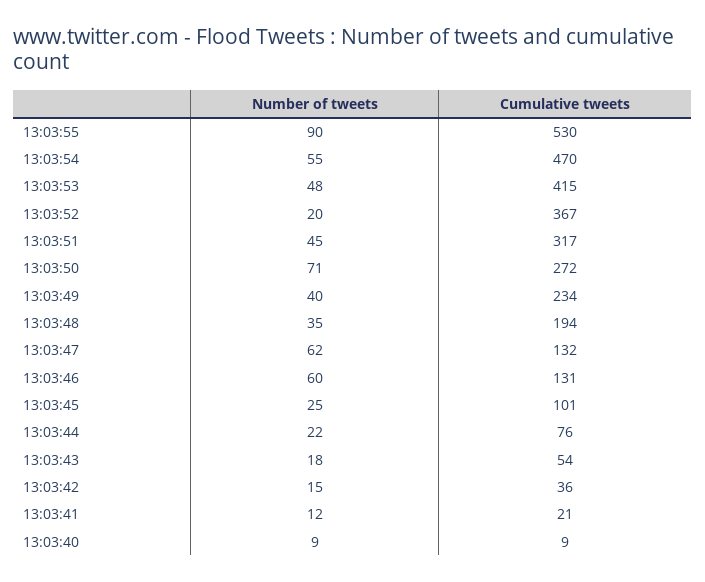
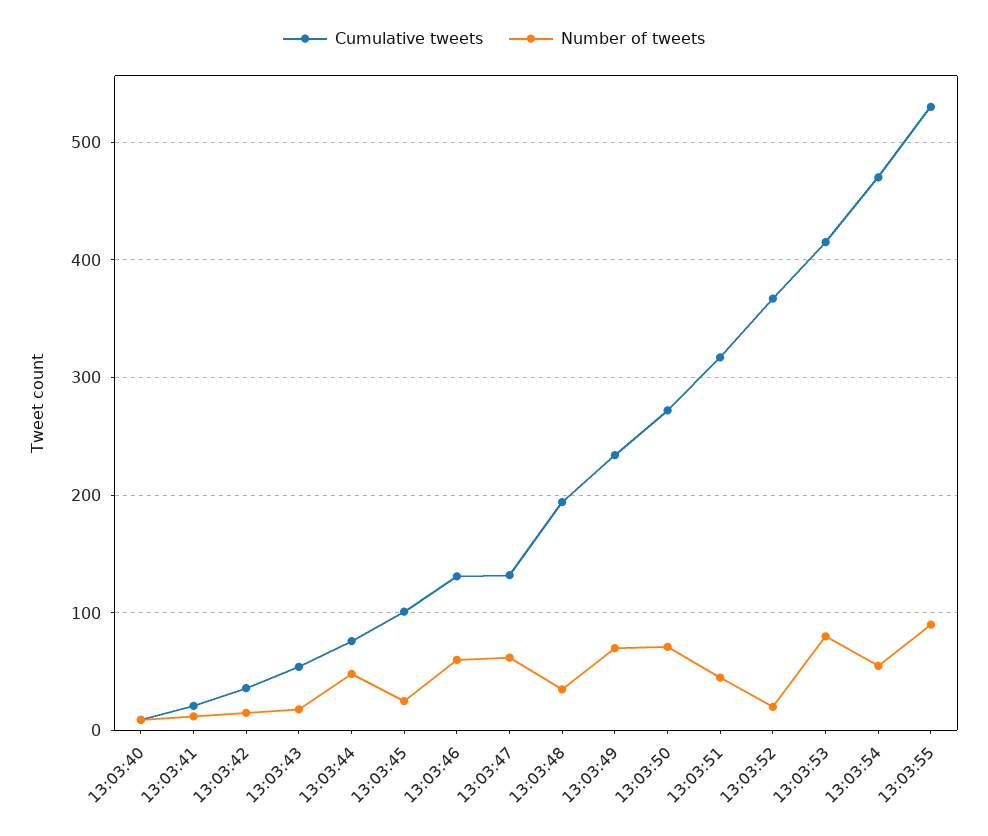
  {
    "Number of tweets": {
      "13:03:55": 90,
      "13:03:54": 55,
-     "13:03:53": 48,
+     "13:03:53": 80,
      "13:03:52": 20,
      "13:03:51": 45,
      "13:03:50": 71,
-     "13:03:49": 40,
+     "13:03:49": 70,
      "13:03:48": 35,
      "13:03:47": 62,
      "13:03:46": 60,
      "13:03:45": 25,
-     "13:03:44": 22,
+     "13:03:44": 50,
      "13:03:43": 18,
      "13:03:42": 15,
      "13:03:41": 12,
      "13:03:40": 9
    },
    "Cumulative tweets": {
      "13:03:55": 530,
      "13:03:54": 470,
      "13:03:53": 415,
      "13:03:52": 367,
      "13:03:51": 317,
      "13:03:50": 272,
      "13:03:49": 234,
      "13:03:48": 194,
      "13:03:47": 132,
      "13:03:46": 131,
      "13:03:45": 101,
      "13:03:44": 76,
      "13:03:43": 54,
      "13:03:42": 36,
      "13:03:41": 21,
      "13:03:40": 9
    }
  }

